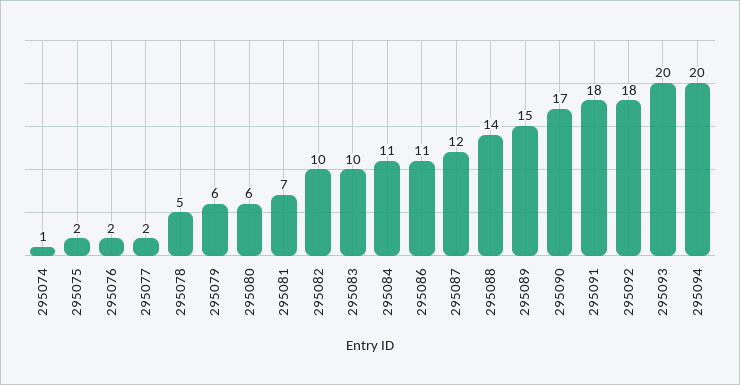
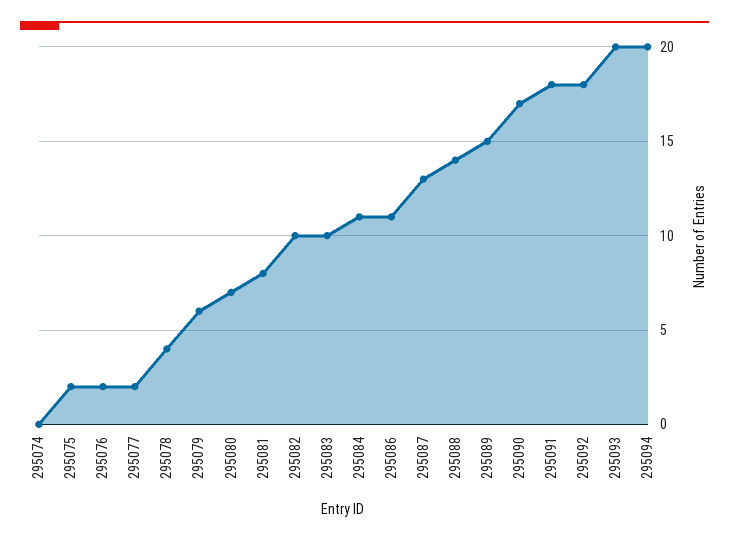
  {
-   "295074": 1,
+   "295074": 0,
    "295075": 2,
    "295076": 2,
    "295077": 2,
-   "295078": 5,
+   "295078": 4,
    "295079": 6,
-   "295080": 6,
+   "295080": 7,
-   "295081": 7,
+   "295081": 8,
    "295082": 10,
    "295083": 10,
    "295084": 11,
    "295086": 11,
-   "295087": 12,
+   "295087": 13,
    "295088": 14,
    "295089": 15,
    "295090": 17,
    "295091": 18,
    "295092": 18,
    "295093": 20,
    "295094": 20
  }

